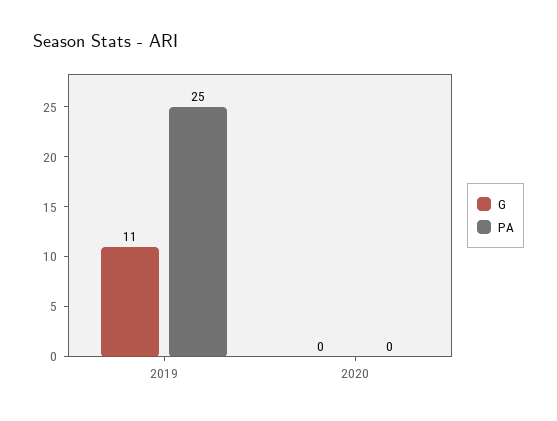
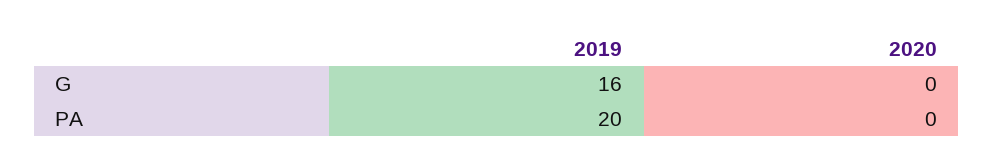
  {
    "G": {
-     "2019": 11,
+     "2019": 16,
      "2020": 0
    },
    "PA": {
-     "2019": 25,
+     "2019": 20,
      "2020": 0
    }
  }

